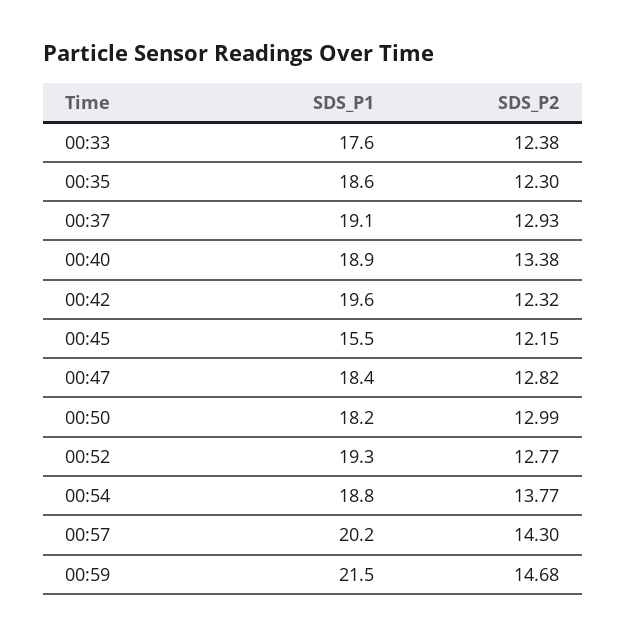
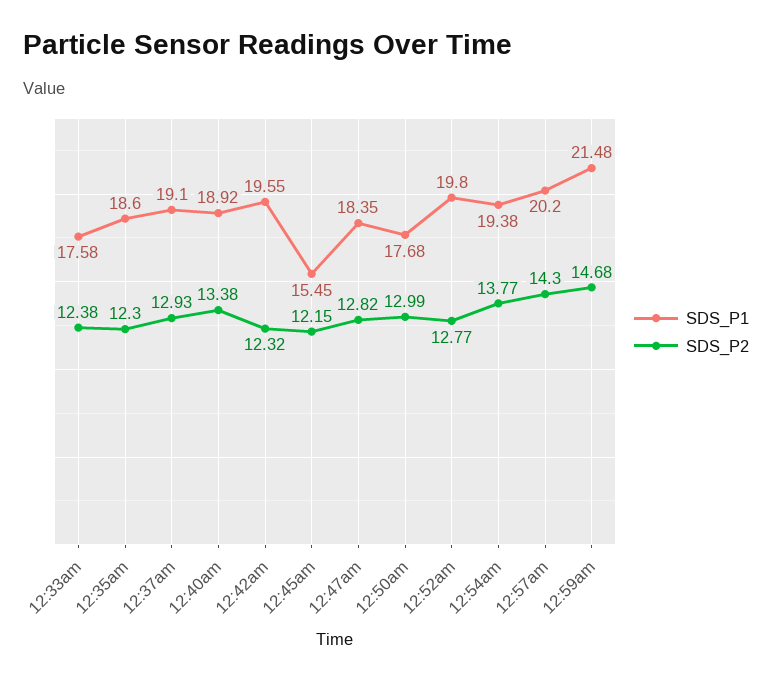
  {
    "SDS_P1": {
      "00:33": 17.58,
      "00:35": 18.6,
      "00:37": 19.1,
      "00:40": 18.92,
      "00:42": 19.55,
      "00:45": 15.45,
      "00:47": 18.35,
-     "00:50": 18.2,
+     "00:50": 17.68,
-     "00:52": 19.3,
+     "00:52": 19.8,
-     "00:54": 18.8,
+     "00:54": 19.38,
      "00:57": 20.2,
      "00:59": 21.48
    },
    "SDS_P2": {
      "00:33": 12.38,
      "00:35": 12.3,
      "00:37": 12.93,
      "00:40": 13.38,
      "00:42": 12.32,
      "00:45": 12.15,
      "00:47": 12.82,
      "00:50": 12.99,
      "00:52": 12.77,
      "00:54": 13.77,
      "00:57": 14.3,
      "00:59": 14.68
    }
  }

